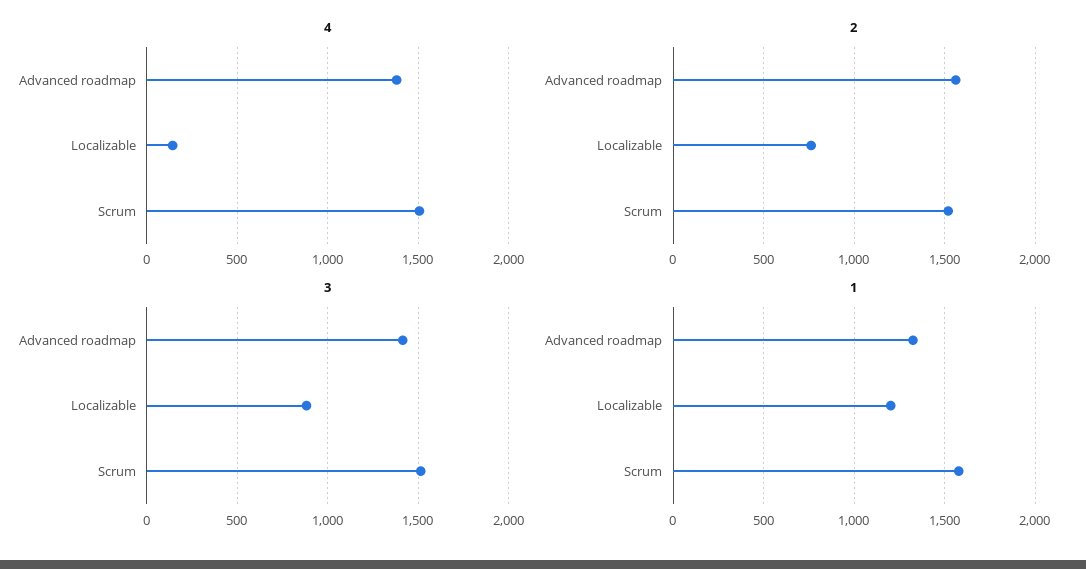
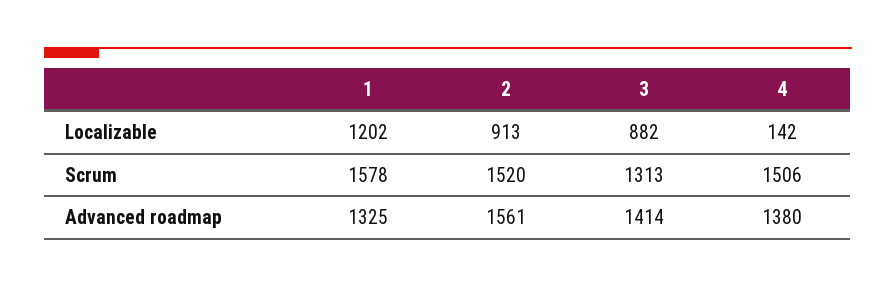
  {
    "4": {
      "Advanced roadmap": 1380,
      "Localizable": 142,
      "Scrum": 1506
    },
    "2": {
      "Advanced roadmap": 1561,
-     "Localizable": 750,
+     "Localizable": 913,
      "Scrum": 1520
    },
    "3": {
      "Advanced roadmap": 1414,
      "Localizable": 882,
-     "Scrum": 1500
+     "Scrum": 1313
    },
    "1": {
      "Advanced roadmap": 1325,
      "Localizable": 1202,
      "Scrum": 1578
    }
  }

